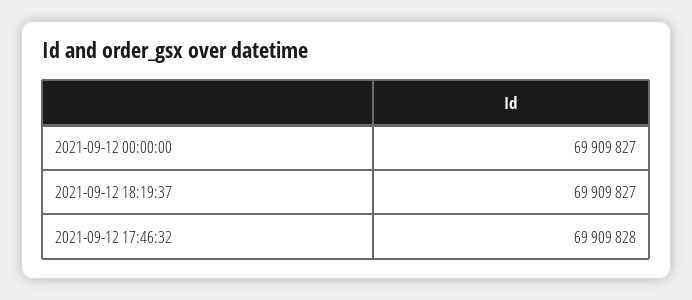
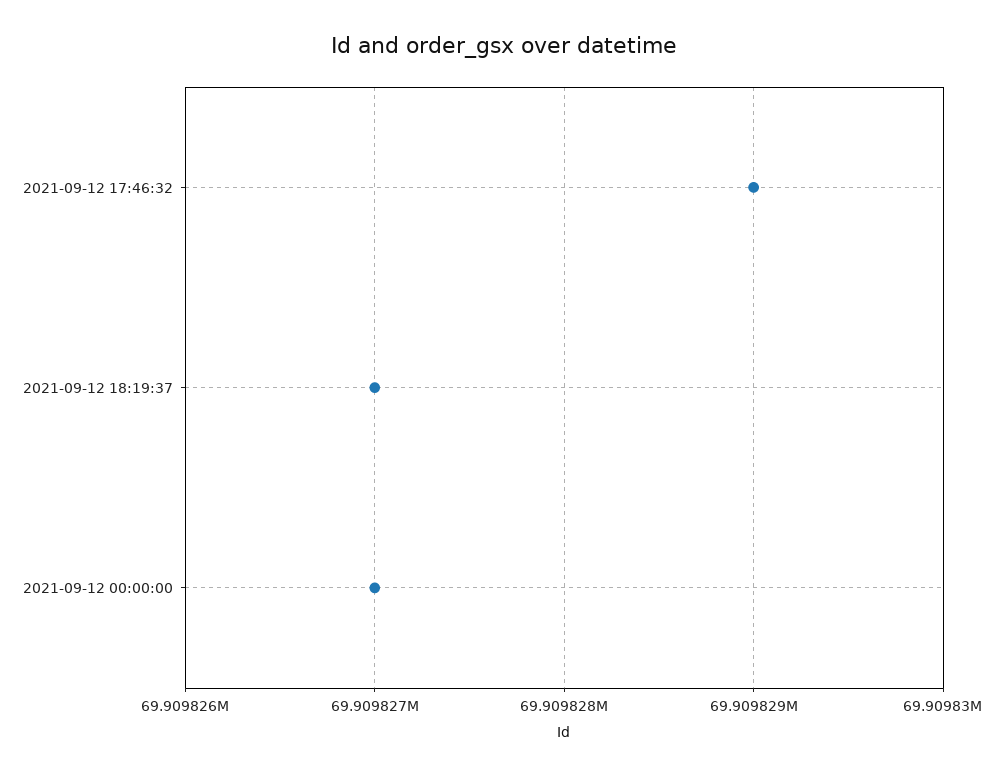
  {
    "2021-09-12 00:00:00": 69909827,
    "2021-09-12 18:19:37": 69909827,
-   "2021-09-12 17:46:32": 69909828
+   "2021-09-12 17:46:32": 69909829
  }

